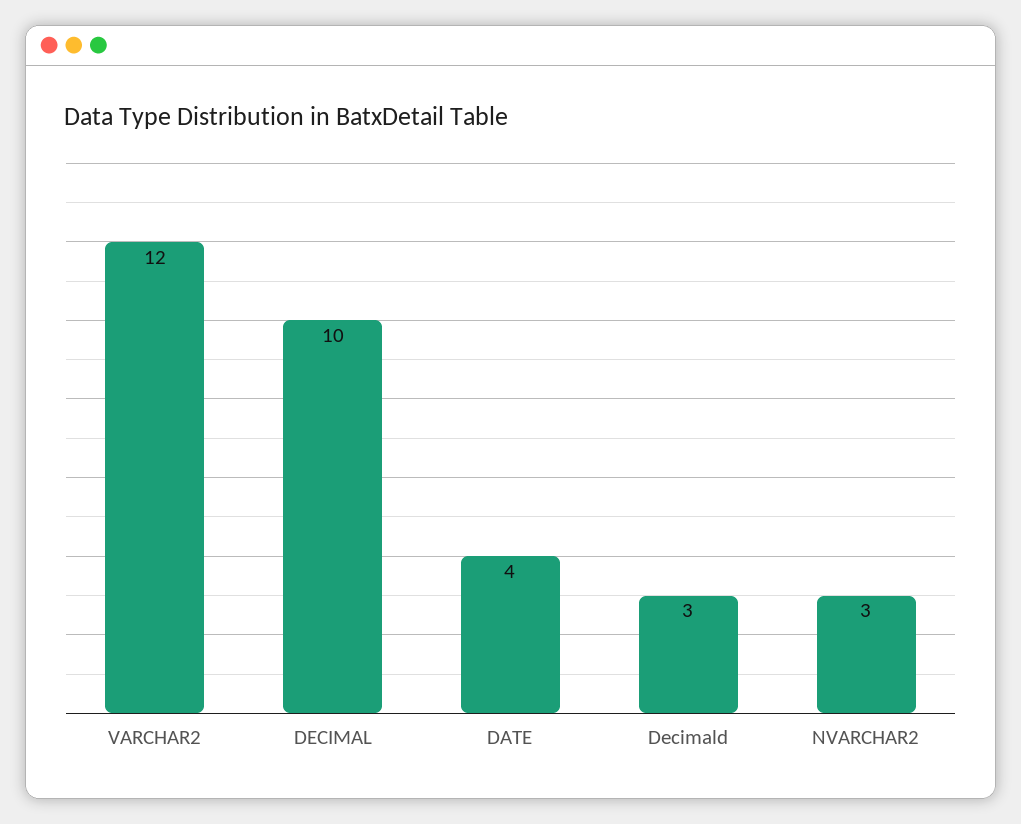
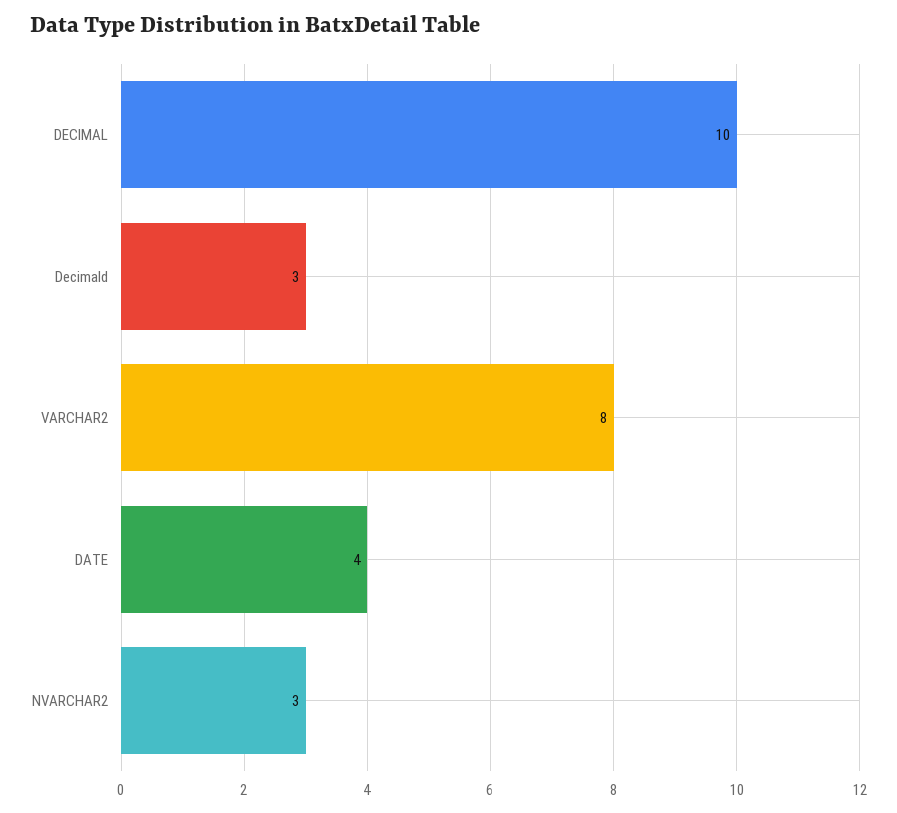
  {
-   "VARCHAR2": 12,
+   "VARCHAR2": 8,
    "DECIMAL": 10,
    "DATE": 4,
    "Decimald": 3,
    "NVARCHAR2": 3
  }

